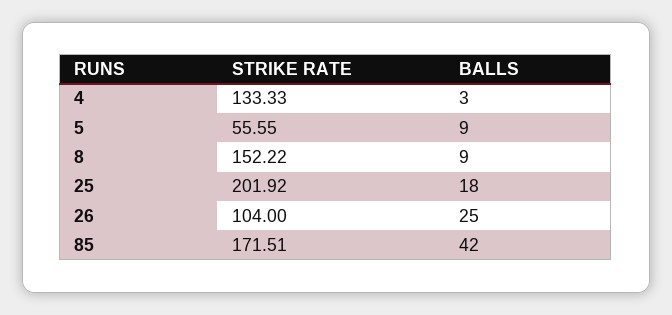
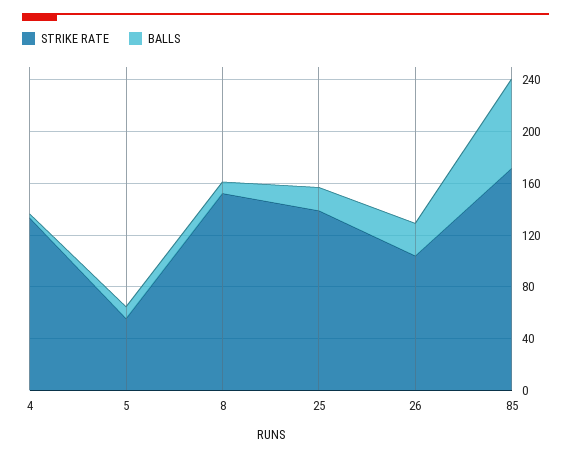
  {
    "STRIKE RATE": {
      "4": 133.33,
      "5": 55.55,
      "8": 152.22,
-     "25": 201.92,
+     "25": 140,
      "26": 104,
      "85": 171.51
    },
    "BALLS": {
      "4": 3,
      "5": 9,
      "8": 9,
      "25": 18,
      "26": 25,
-     "85": 42
+     "85": 70
    }
  }

